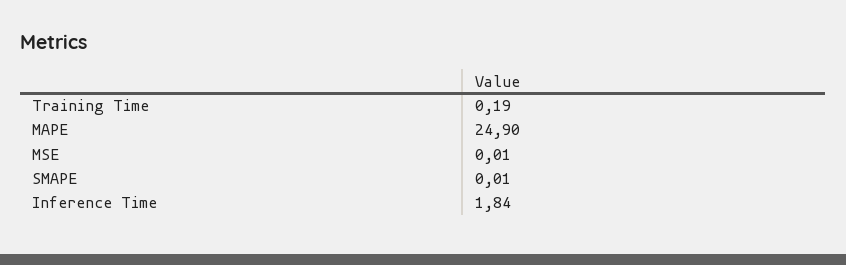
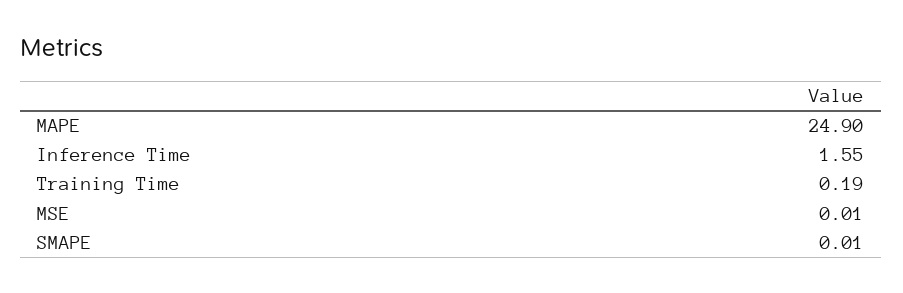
  {
    "Training Time": 0.19,
    "MAPE": 24.9,
    "MSE": 0.01,
    "SMAPE": 0.01,
-   "Inference Time": 1.84
+   "Inference Time": 1.55
  }

